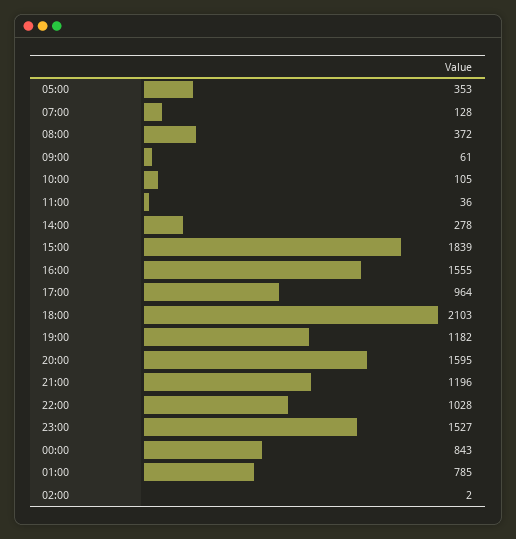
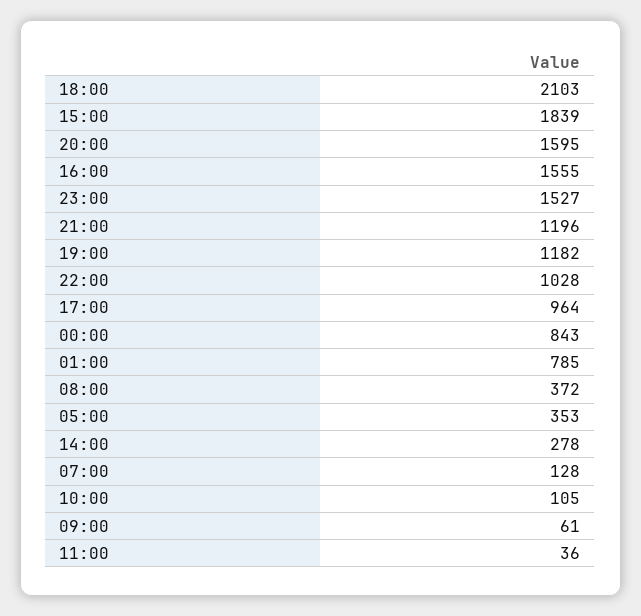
  {
    "05:00": 353,
    "07:00": 128,
    "08:00": 372,
    "09:00": 61,
    "10:00": 105,
    "11:00": 36,
    "14:00": 278,
    "15:00": 1839,
    "16:00": 1555,
    "17:00": 964,
    "18:00": 2103,
    "19:00": 1182,
    "20:00": 1595,
    "21:00": 1196,
    "22:00": 1028,
    "23:00": 1527,
    "00:00": 843,
-   "01:00": 785,
+   "01:00": 785
-   "02:00": 2
  }

